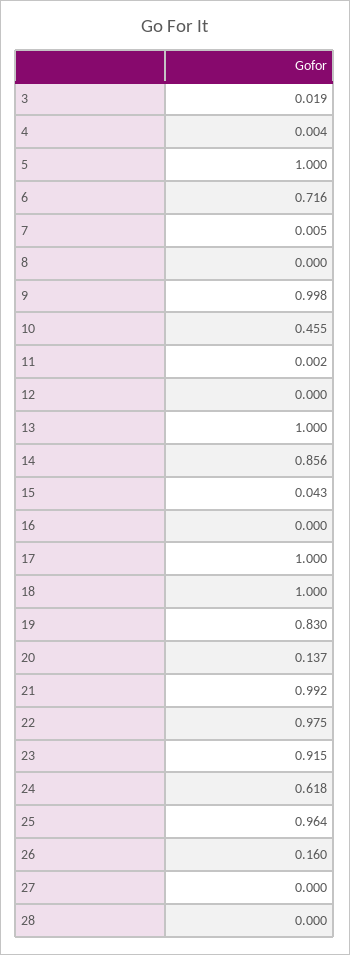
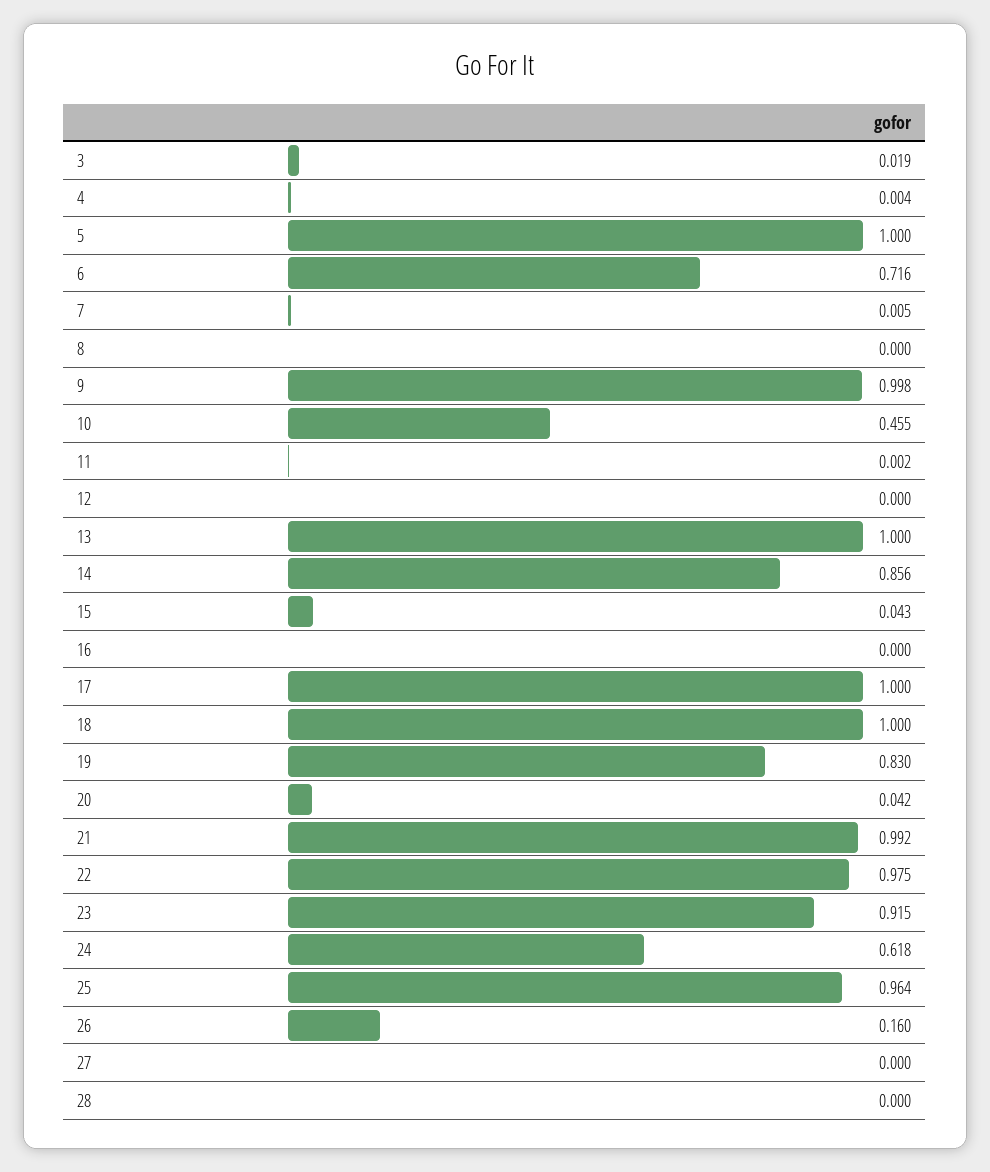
  {
    "3": 0.019,
    "4": 0.004,
    "5": 1,
    "6": 0.716,
    "7": 0.005,
    "8": 0,
    "9": 0.998,
    "10": 0.455,
    "11": 0.002,
    "12": 0,
    "13": 1,
    "14": 0.856,
    "15": 0.043,
    "16": 0,
    "17": 1,
    "18": 1,
    "19": 0.83,
-   "20": 0.137,
+   "20": 0.042,
    "21": 0.992,
    "22": 0.975,
    "23": 0.915,
    "24": 0.618,
    "25": 0.964,
    "26": 0.16,
    "27": 0,
    "28": 0
  }

